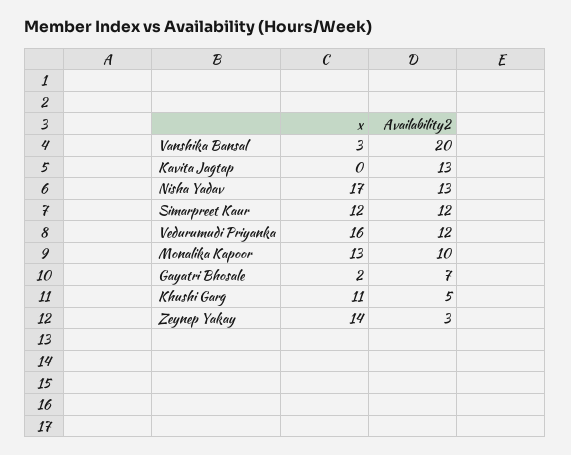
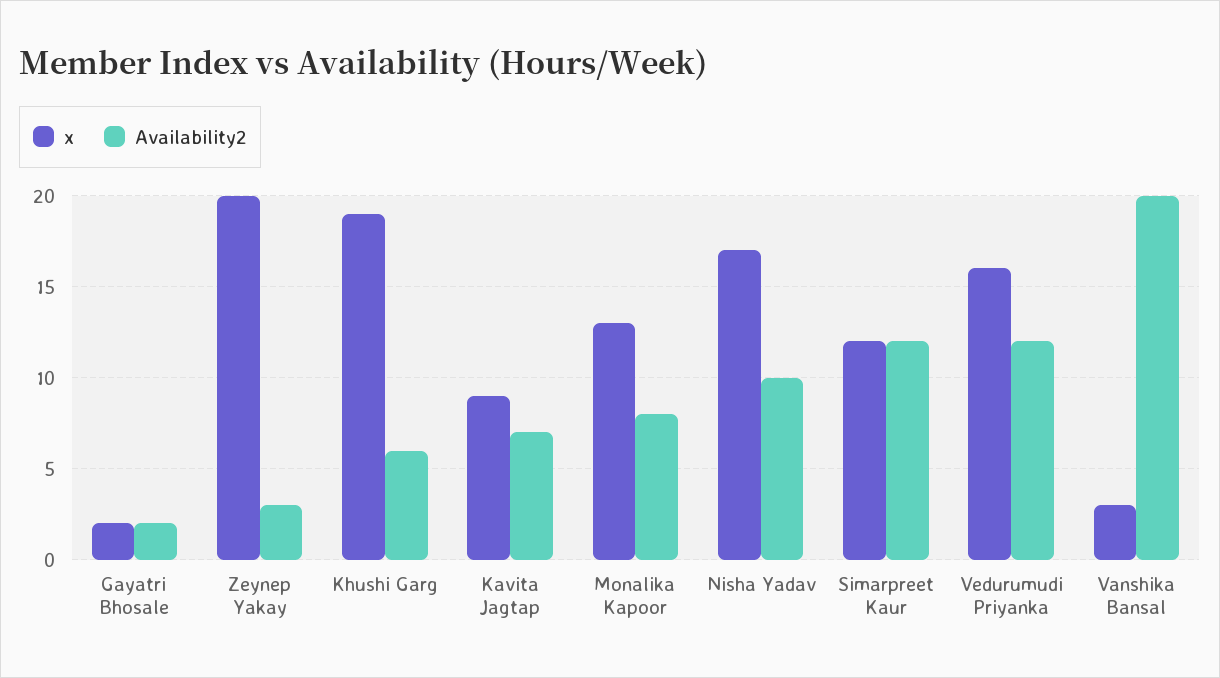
  {
    "x": {
      "Vanshika Bansal": 3,
-     "Kavita Jagtap": 0,
+     "Kavita Jagtap": 9,
      "Nisha Yadav": 17,
      "Simarpreet Kaur": 12,
      "Vedurumudi Priyanka": 16,
      "Monalika Kapoor": 13,
      "Gayatri Bhosale": 2,
-     "Khushi Garg": 11,
+     "Khushi Garg": 19,
-     "Zeynep Yakay": 14
+     "Zeynep Yakay": 20
    },
    "Availability2": {
      "Vanshika Bansal": 20,
-     "Kavita Jagtap": 13,
+     "Kavita Jagtap": 7,
-     "Nisha Yadav": 13,
+     "Nisha Yadav": 10,
      "Simarpreet Kaur": 12,
      "Vedurumudi Priyanka": 12,
-     "Monalika Kapoor": 10,
+     "Monalika Kapoor": 8,
-     "Gayatri Bhosale": 7,
+     "Gayatri Bhosale": 2,
-     "Khushi Garg": 5,
+     "Khushi Garg": 6,
      "Zeynep Yakay": 3
    }
  }

